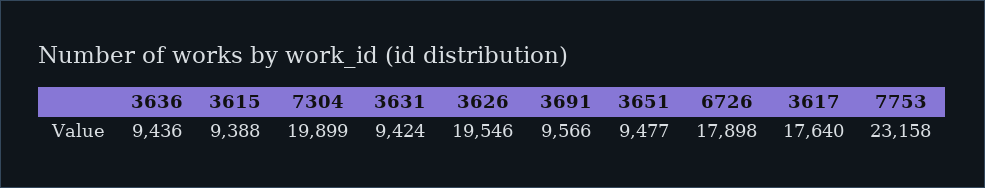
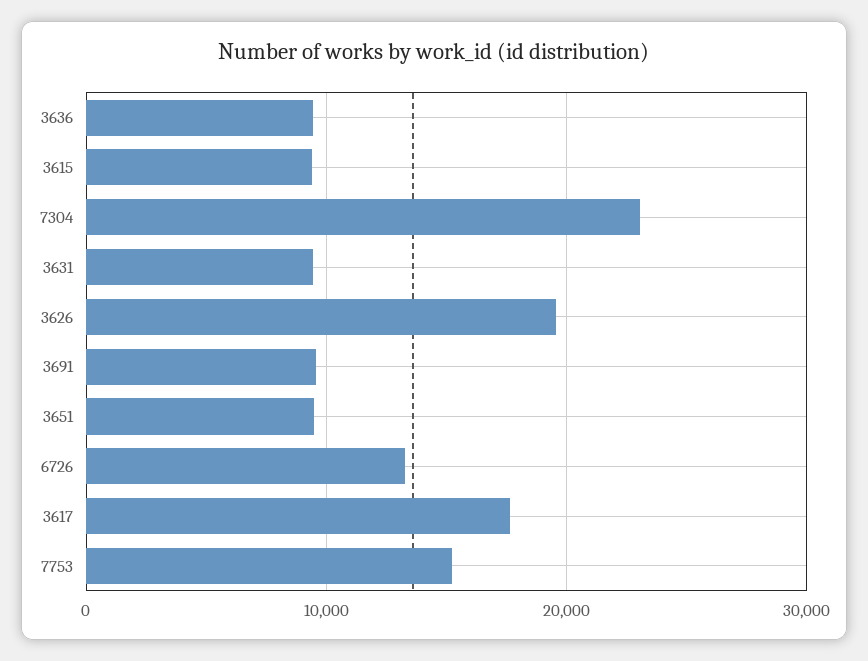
  {
    "3636": 9436,
    "3615": 9388,
-   "7304": 19899,
+   "7304": 23000,
    "3631": 9424,
    "3626": 19546,
    "3691": 9566,
    "3651": 9477,
-   "6726": 17898,
+   "6726": 13000,
    "3617": 17640,
-   "7753": 23158
+   "7753": 15000
  }

